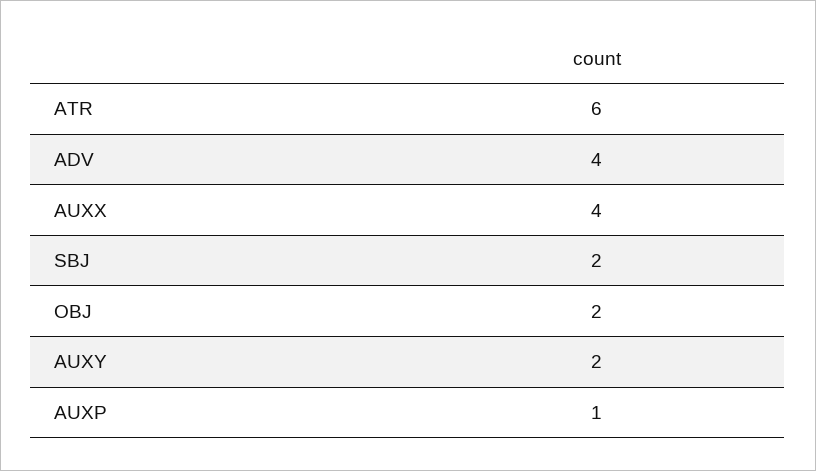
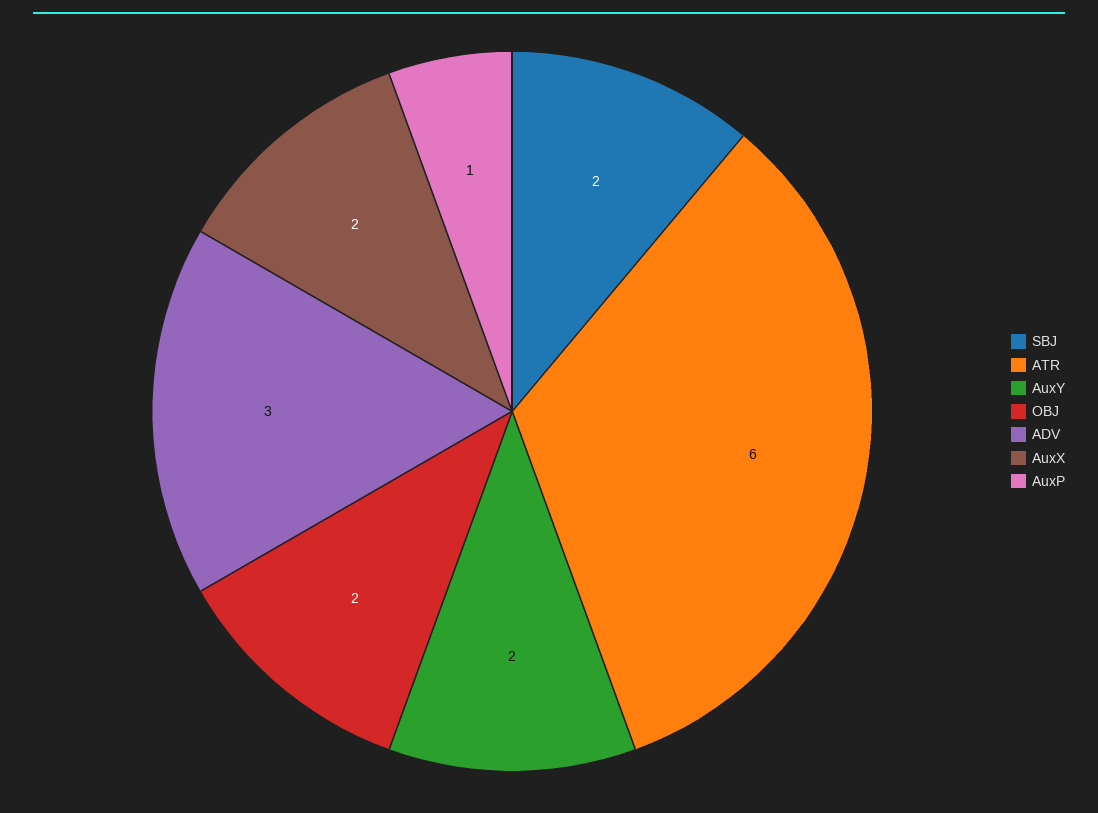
  {
    "ATR": 6,
-   "ADV": 4,
+   "ADV": 3,
-   "AUXX": 4,
+   "AUXX": 2,
    "SBJ": 2,
    "OBJ": 2,
    "AUXY": 2,
    "AUXP": 1
  }

